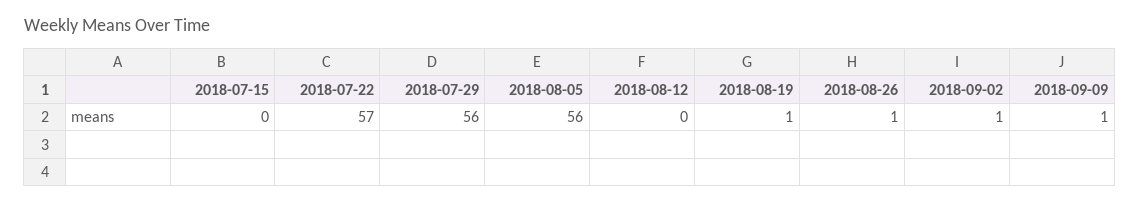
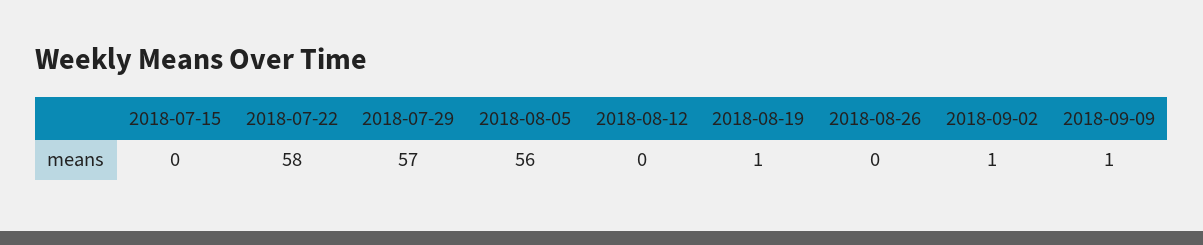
  {
    "2018-07-15": 0,
-   "2018-07-22": 57,
+   "2018-07-22": 58,
-   "2018-07-29": 56,
+   "2018-07-29": 57,
    "2018-08-05": 56,
    "2018-08-12": 0,
    "2018-08-19": 1,
-   "2018-08-26": 1,
+   "2018-08-26": 0,
    "2018-09-02": 1,
    "2018-09-09": 1
  }

